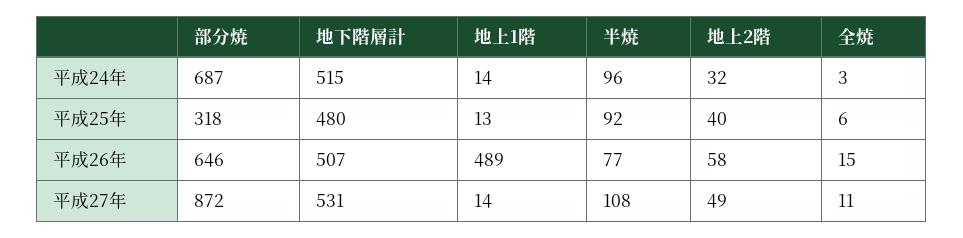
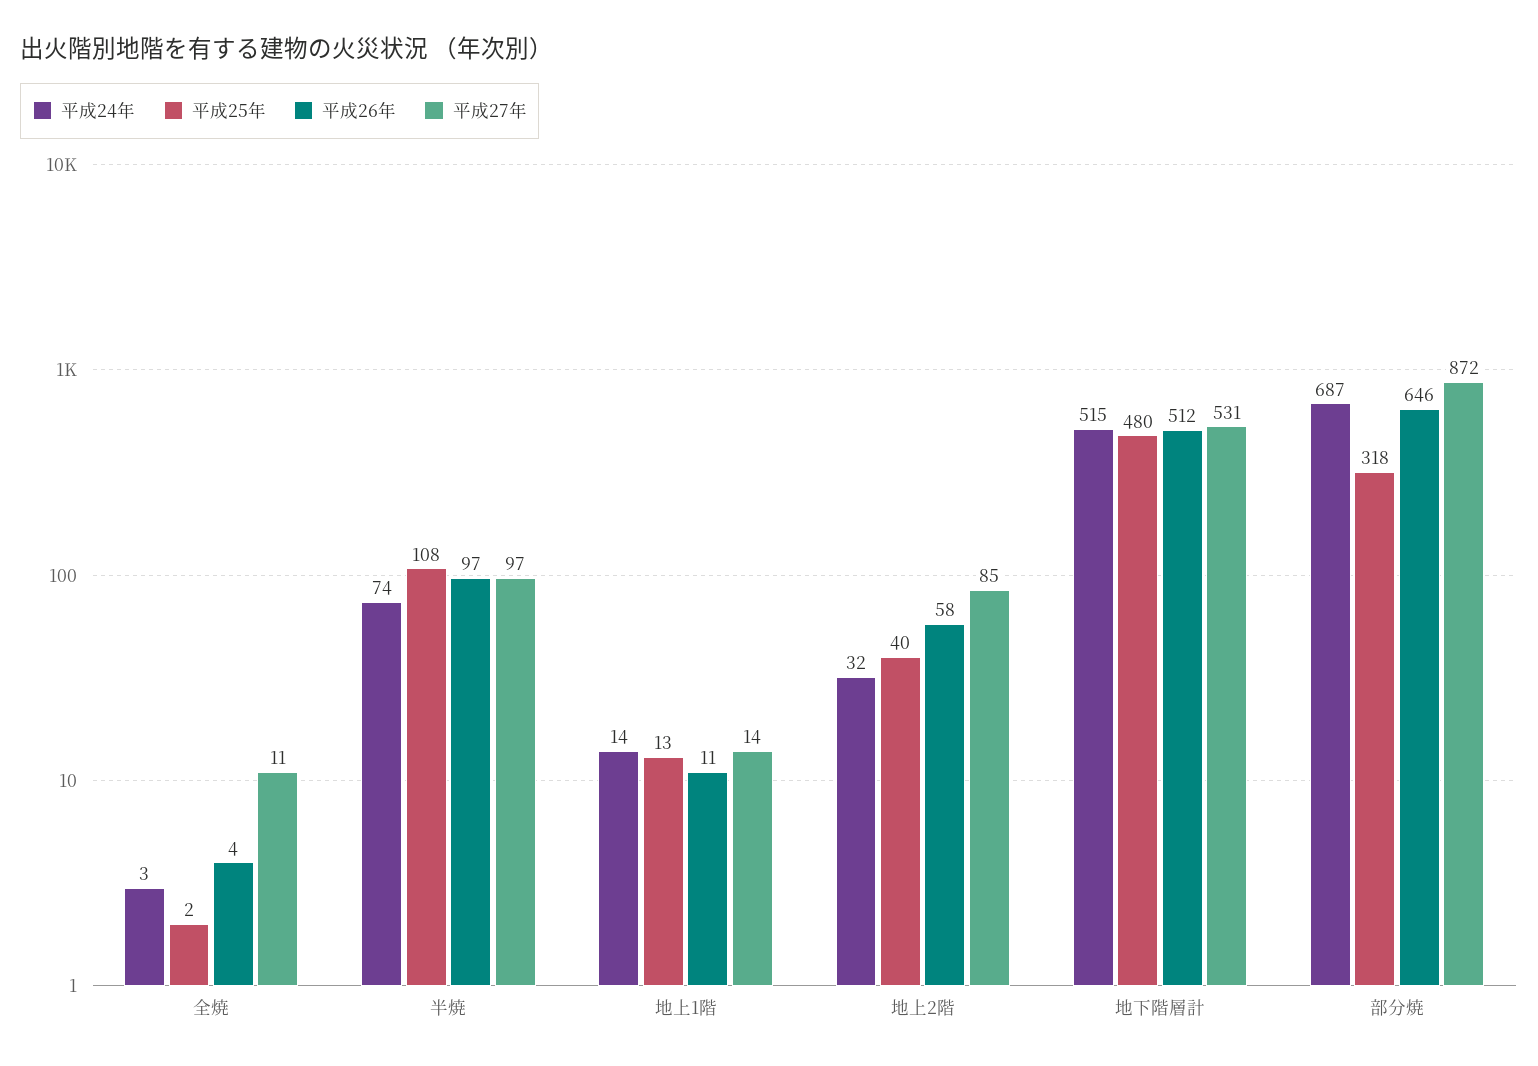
  {
    "平成24年": {
      "部分焼": 687,
      "地下階層計": 515,
      "地上1階": 14,
-     "半焼": 96,
+     "半焼": 74,
      "地上2階": 32,
      "全焼": 3
    },
    "平成25年": {
      "部分焼": 318,
      "地下階層計": 480,
      "地上1階": 13,
-     "半焼": 92,
+     "半焼": 108,
      "地上2階": 40,
-     "全焼": 6
+     "全焼": 2
    },
    "平成26年": {
      "部分焼": 646,
-     "地下階層計": 507,
+     "地下階層計": 512,
-     "地上1階": 489,
+     "地上1階": 11,
-     "半焼": 77,
+     "半焼": 97,
      "地上2階": 58,
-     "全焼": 15
+     "全焼": 4
    },
    "平成27年": {
      "部分焼": 872,
      "地下階層計": 531,
      "地上1階": 14,
-     "半焼": 108,
+     "半焼": 97,
-     "地上2階": 49,
+     "地上2階": 85,
      "全焼": 11
    }
  }

